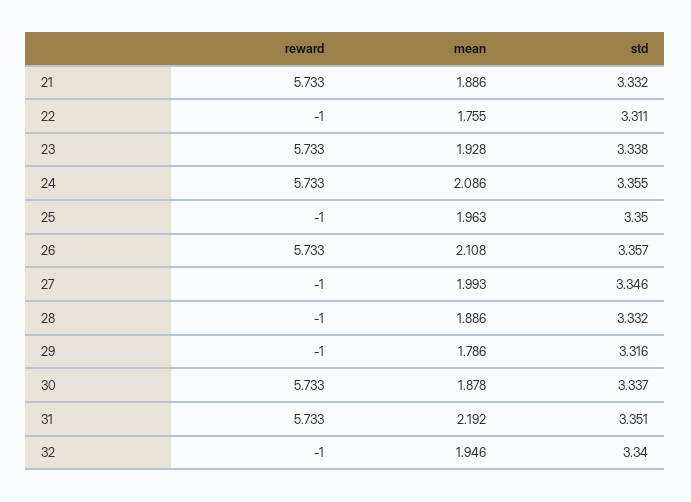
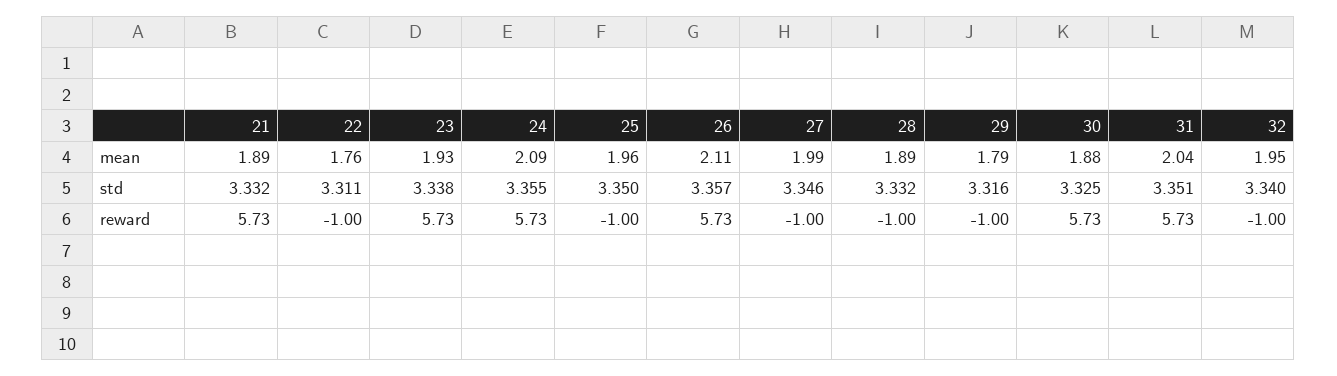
  {
    "reward": {
      "21": 5.733,
      "22": -1,
      "23": 5.733,
      "24": 5.733,
      "25": -1,
      "26": 5.733,
      "27": -1,
      "28": -1,
      "29": -1,
      "30": 5.733,
      "31": 5.733,
      "32": -1
    },
    "mean": {
      "21": 1.886,
      "22": 1.755,
      "23": 1.928,
      "24": 2.086,
      "25": 1.963,
      "26": 2.108,
      "27": 1.993,
      "28": 1.886,
      "29": 1.786,
      "30": 1.878,
-     "31": 2.192,
+     "31": 2.04,
      "32": 1.946
    },
    "std": {
      "21": 3.332,
      "22": 3.311,
      "23": 3.338,
      "24": 3.355,
      "25": 3.35,
      "26": 3.357,
      "27": 3.346,
      "28": 3.332,
      "29": 3.316,
-     "30": 3.337,
+     "30": 3.325,
      "31": 3.351,
      "32": 3.34
    }
  }

